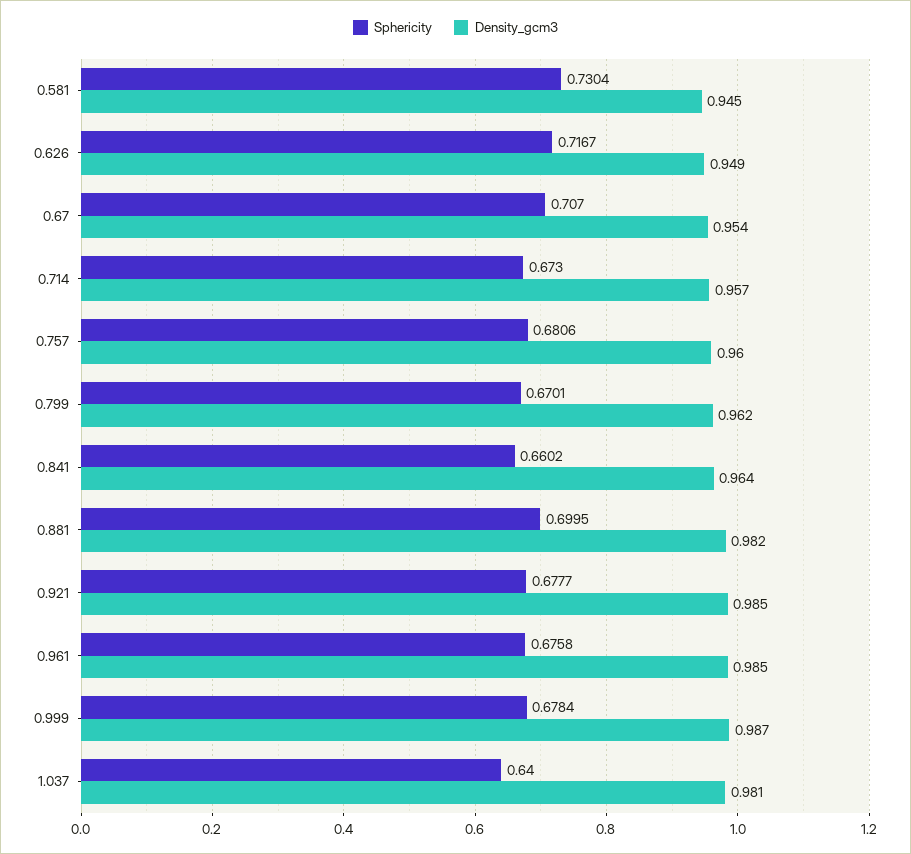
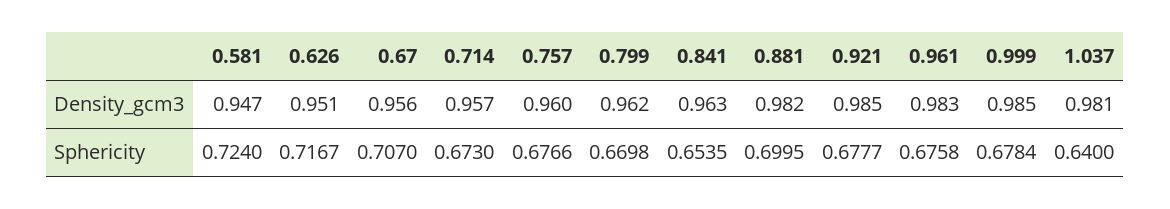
  {
    "Sphericity": {
-     "0.581": 0.7304,
+     "0.581": 0.724,
      "0.626": 0.7167,
      "0.67": 0.707,
      "0.714": 0.673,
-     "0.757": 0.6806,
+     "0.757": 0.6766,
-     "0.799": 0.6701,
+     "0.799": 0.6698,
-     "0.841": 0.6602,
+     "0.841": 0.6535,
      "0.881": 0.6995,
      "0.921": 0.6777,
      "0.961": 0.6758,
      "0.999": 0.6784,
      "1.037": 0.64
    },
    "Density_gcm3": {
-     "0.581": 0.945,
+     "0.581": 0.947,
-     "0.626": 0.949,
+     "0.626": 0.951,
-     "0.67": 0.954,
+     "0.67": 0.956,
      "0.714": 0.957,
      "0.757": 0.96,
      "0.799": 0.962,
-     "0.841": 0.964,
+     "0.841": 0.963,
      "0.881": 0.982,
      "0.921": 0.985,
-     "0.961": 0.985,
+     "0.961": 0.983,
-     "0.999": 0.987,
+     "0.999": 0.985,
      "1.037": 0.981
    }
  }

